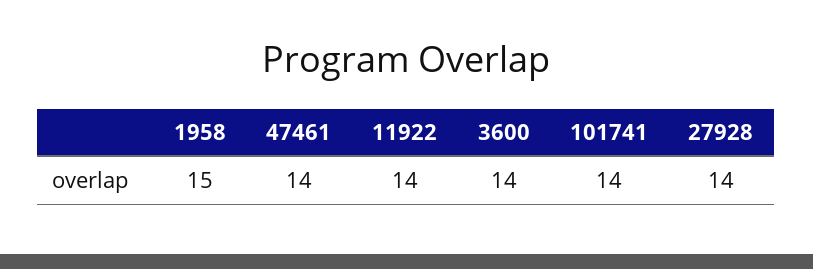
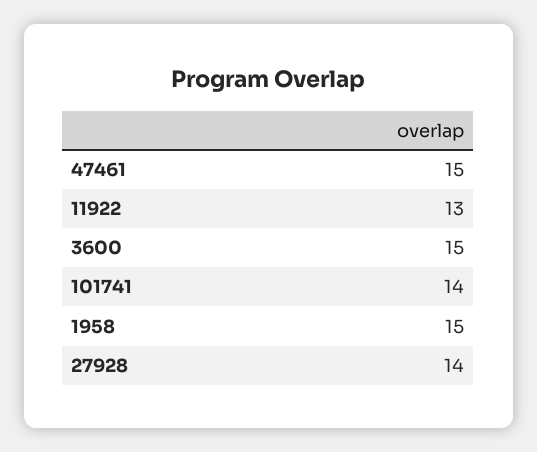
  {
    "1958": 15,
-   "47461": 14,
+   "47461": 15,
-   "11922": 14,
+   "11922": 13,
-   "3600": 14,
+   "3600": 15,
    "101741": 14,
    "27928": 14
  }

